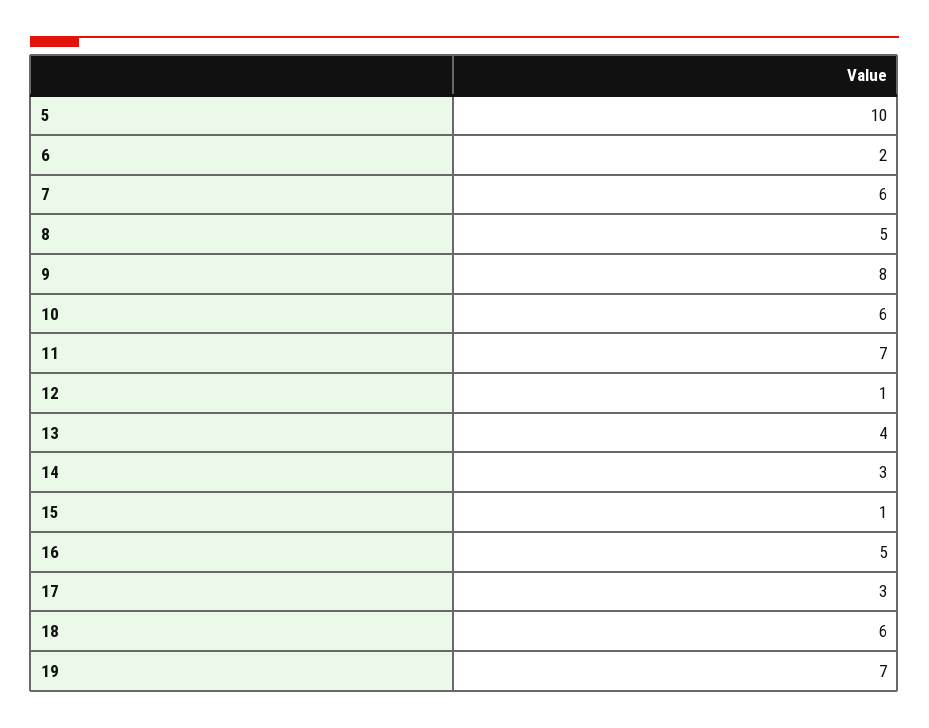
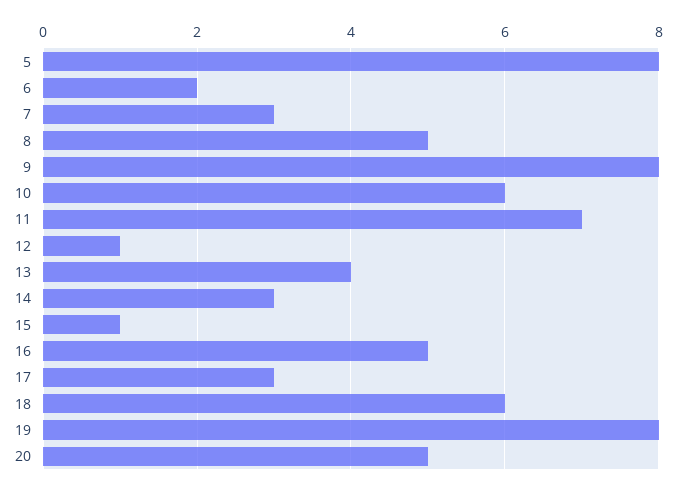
  {
-   "5": 10,
+   "5": 8,
    "6": 2,
-   "7": 6,
+   "7": 3,
    "8": 5,
    "9": 8,
    "10": 6,
    "11": 7,
    "12": 1,
    "13": 4,
    "14": 3,
    "15": 1,
    "16": 5,
    "17": 3,
    "18": 6,
-   "19": 7
+   "19": 8,
+   "20": 5
  }

